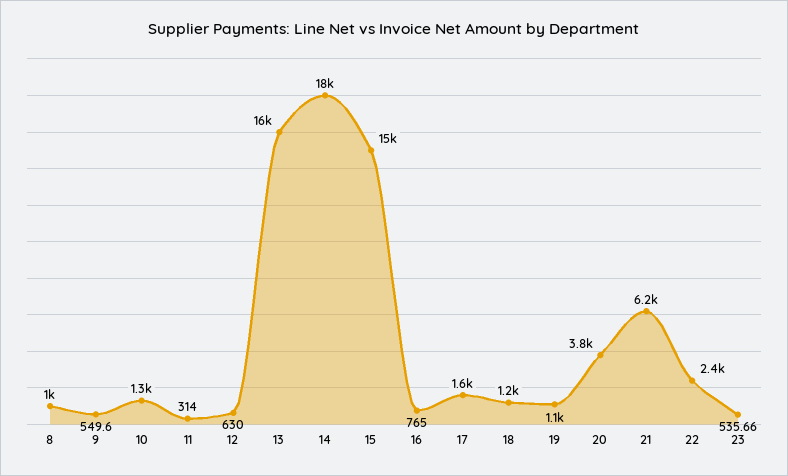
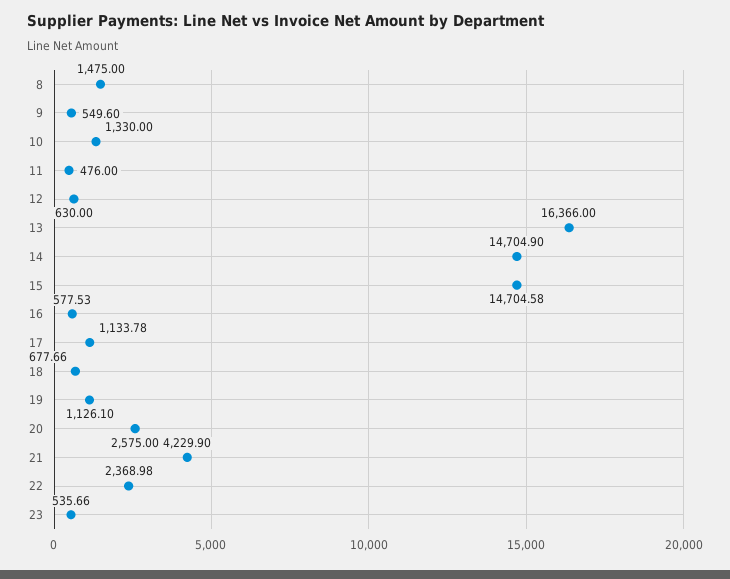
  {
-   "8": 1000,
+   "8": 1475,
    "9": 549.6,
    "10": 1330,
-   "11": 314,
+   "11": 476,
    "12": 630,
    "13": 16366,
-   "14": 18000,
+   "14": 14704.9,
    "15": 14704.58,
-   "16": 765,
+   "16": 577.53,
-   "17": 1600,
+   "17": 1133.78,
-   "18": 1200,
+   "18": 677.66,
    "19": 1126.1,
-   "20": 3800,
+   "20": 2575,
-   "21": 6200,
+   "21": 4229.9,
    "22": 2368.98,
    "23": 535.66
  }

